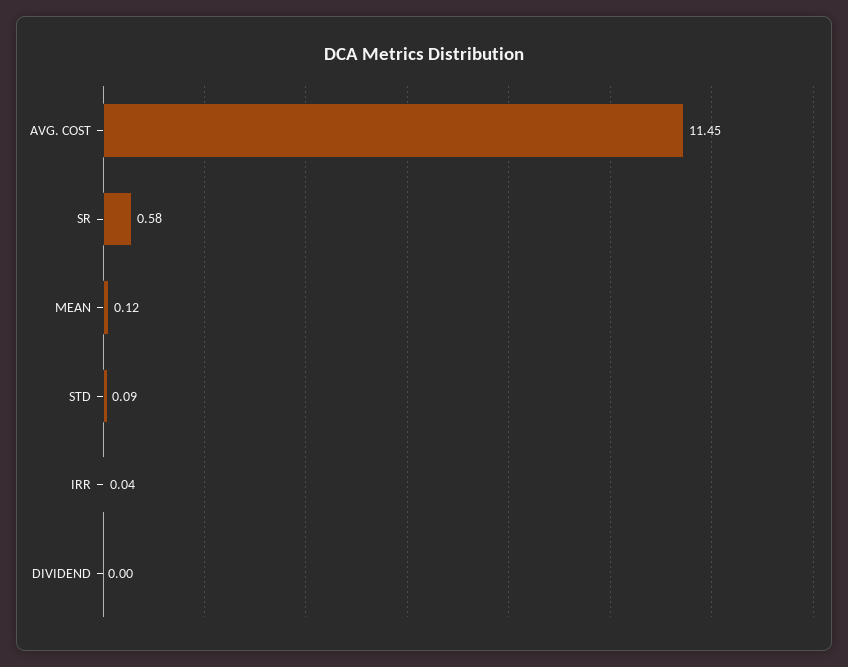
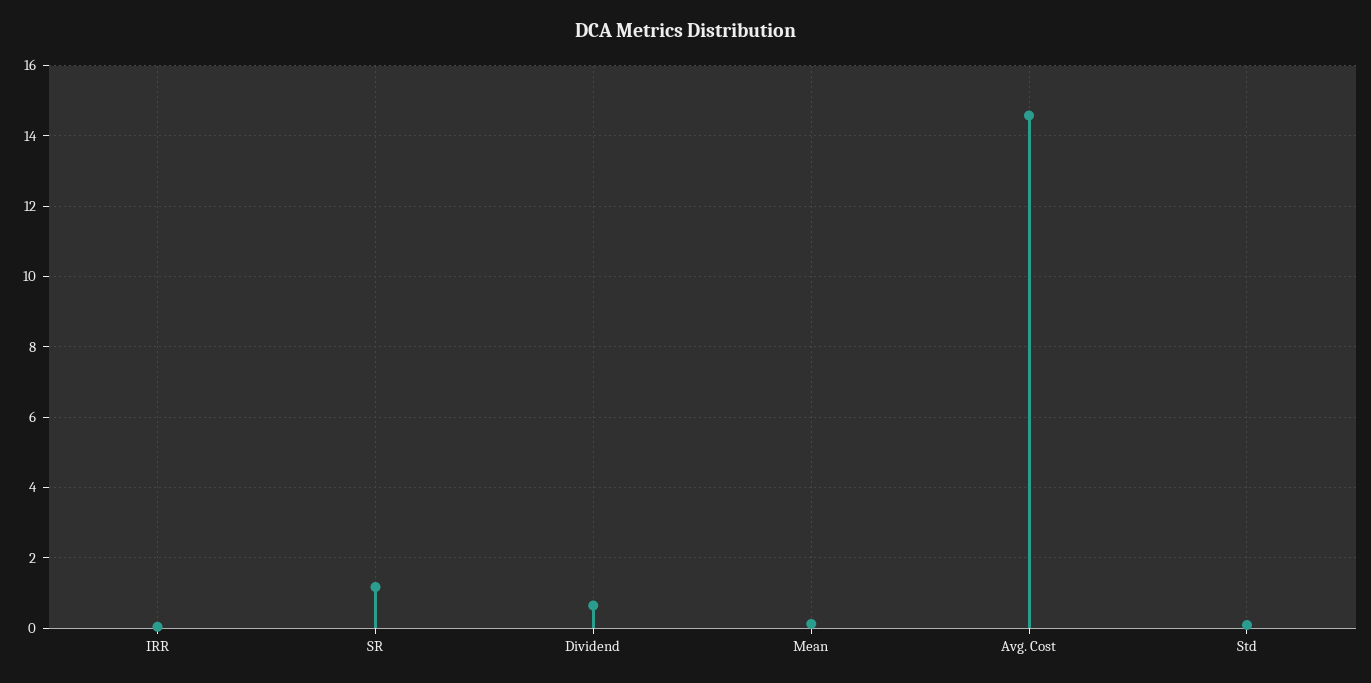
  {
-   "AVG. COST": 11.45,
+   "AVG. COST": 14.6,
-   "SR": 0.58,
+   "SR": 1.2,
    "MEAN": 0.12,
    "STD": 0.09,
    "IRR": 0.04,
-   "DIVIDEND": 0
+   "DIVIDEND": 0.6
  }

